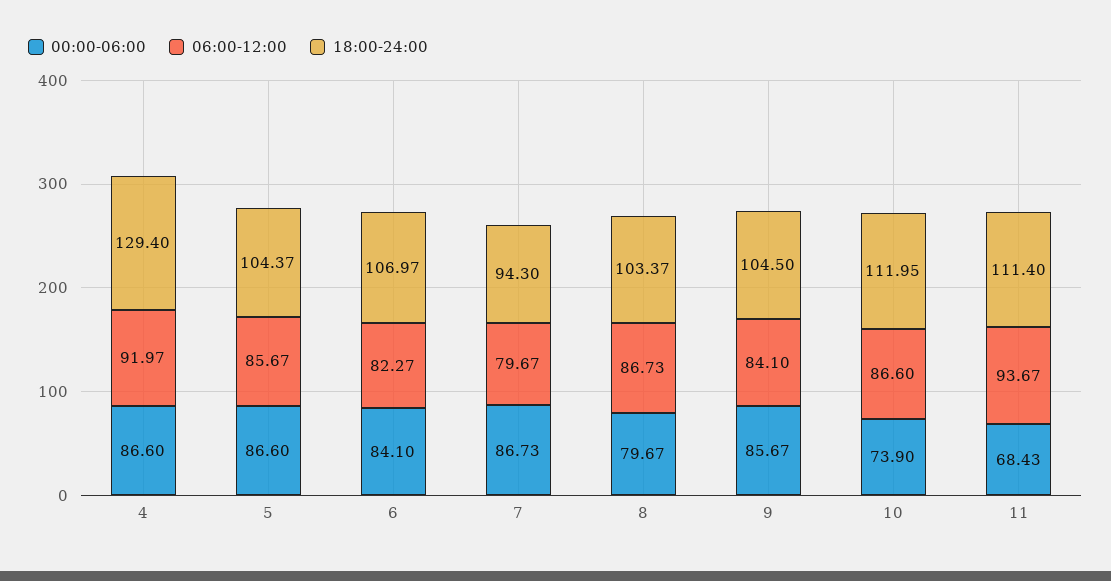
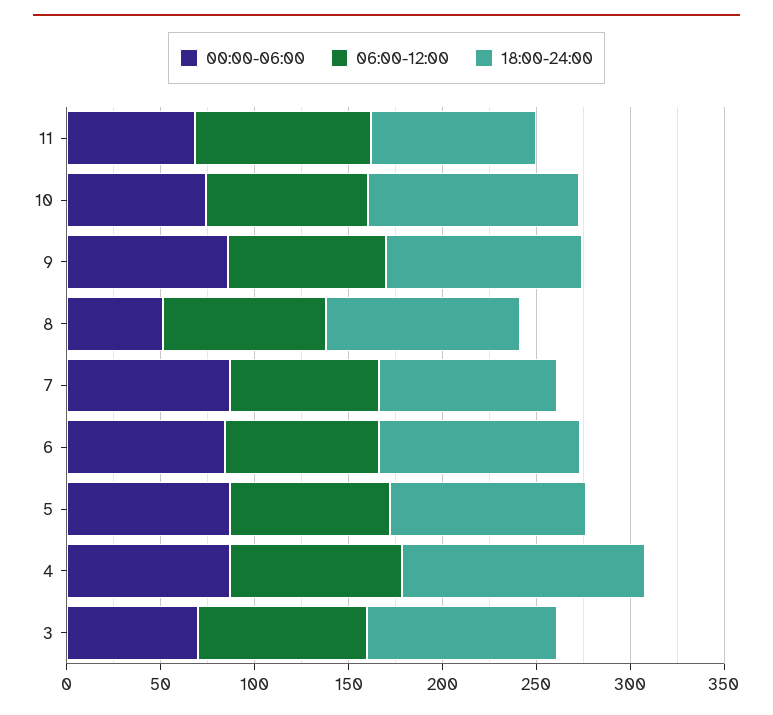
  {
    "00:00-06:00": {
      "4": 86.6,
      "5": 86.6,
      "6": 84.1,
      "7": 86.73,
-     "8": 79.67,
+     "8": 50,
      "9": 85.67,
      "10": 73.9,
-     "11": 68.43
+     "11": 68.43,
+     "3": 70
    },
    "06:00-12:00": {
      "4": 91.97,
      "5": 85.67,
      "6": 82.27,
      "7": 79.67,
      "8": 86.73,
      "9": 84.1,
      "10": 86.6,
-     "11": 93.67
+     "11": 93.67,
+     "3": 90
    },
    "18:00-24:00": {
      "4": 129.4,
      "5": 104.37,
      "6": 106.97,
      "7": 94.3,
      "8": 103.37,
      "9": 104.5,
      "10": 111.95,
-     "11": 111.4
+     "11": 90,
+     "3": 100
    }
  }

